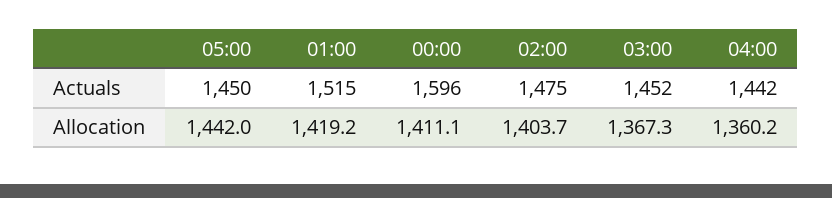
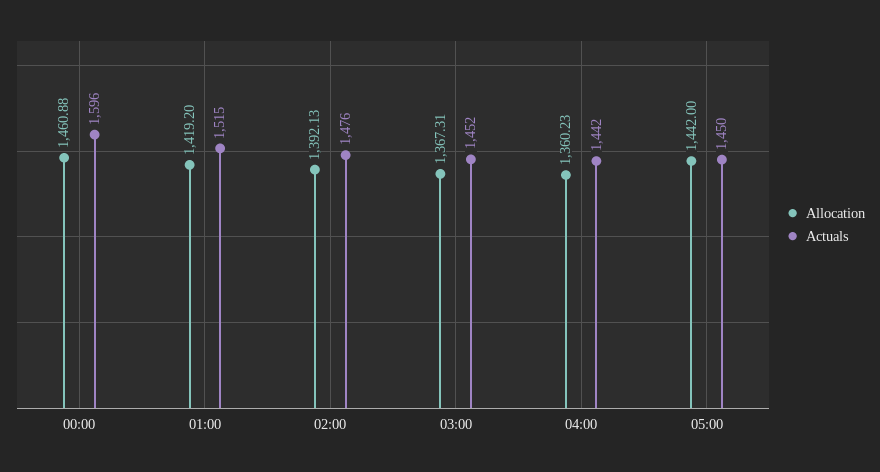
  {
    "Actuals": {
      "05:00": 1450,
      "01:00": 1515,
      "00:00": 1596,
-     "02:00": 1475,
+     "02:00": 1476,
      "03:00": 1452,
      "04:00": 1442
    },
    "Allocation": {
      "05:00": 1442,
      "01:00": 1419.2,
-     "00:00": 1411.1,
+     "00:00": 1460.88,
-     "02:00": 1403.7,
+     "02:00": 1392.13,
      "03:00": 1367.31,
      "04:00": 1360.23
    }
  }

